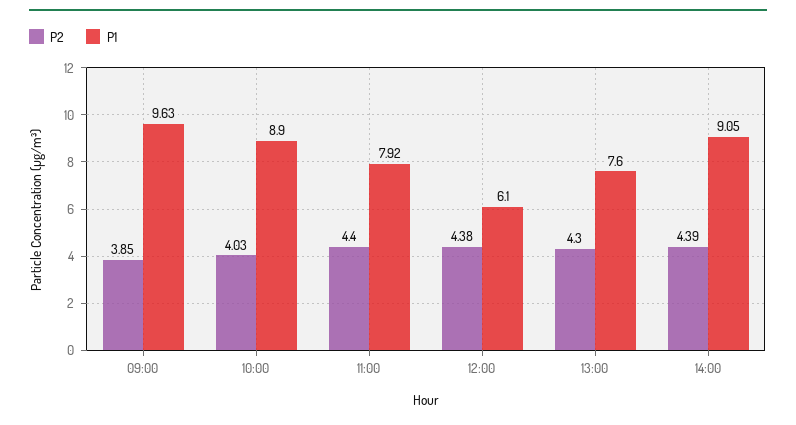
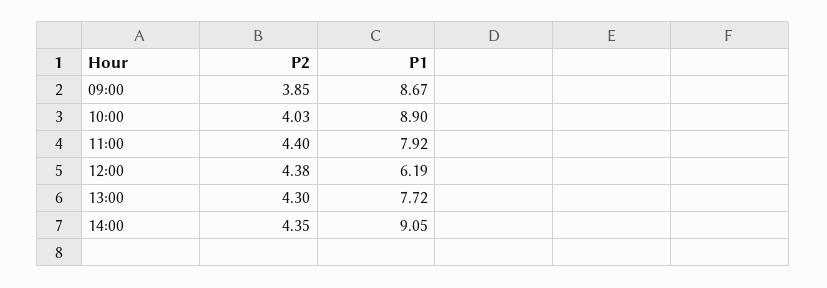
  {
    "P2": {
      "09:00": 3.85,
      "10:00": 4.03,
      "11:00": 4.4,
      "12:00": 4.38,
      "13:00": 4.3,
-     "14:00": 4.39
+     "14:00": 4.35
    },
    "P1": {
-     "09:00": 9.63,
+     "09:00": 8.67,
      "10:00": 8.9,
      "11:00": 7.92,
-     "12:00": 6.1,
+     "12:00": 6.19,
-     "13:00": 7.6,
+     "13:00": 7.72,
      "14:00": 9.05
    }
  }

